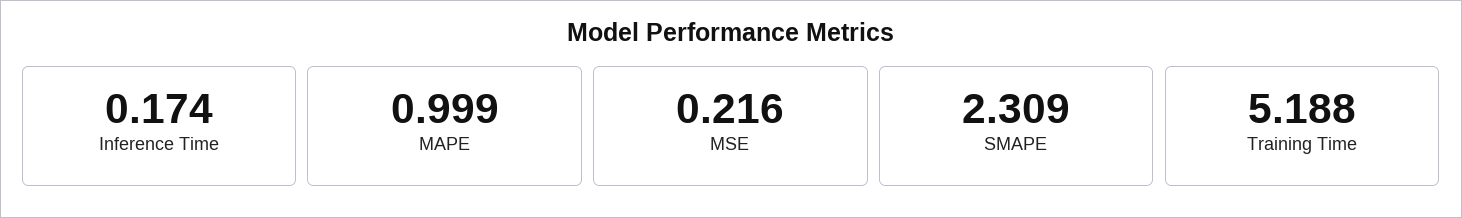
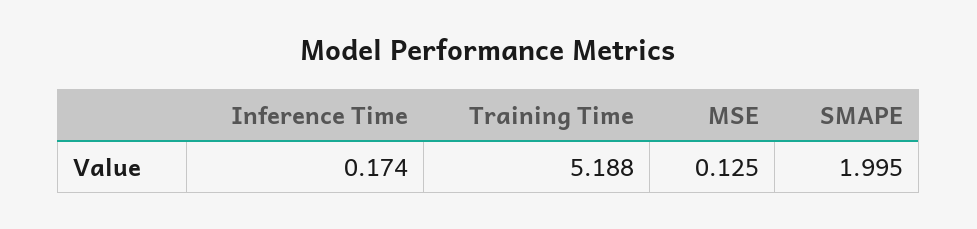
  {
    "Inference Time": 0.174,
-   "MAPE": 0.999,
-   "MSE": 0.216,
+   "MSE": 0.125,
-   "SMAPE": 2.309,
+   "SMAPE": 1.995,
    "Training Time": 5.188
  }

